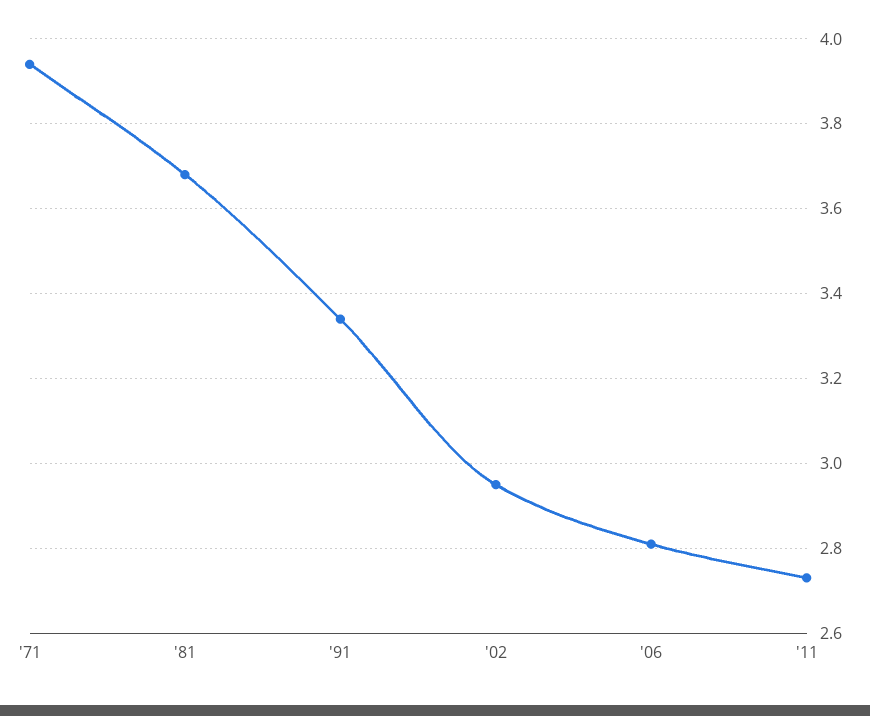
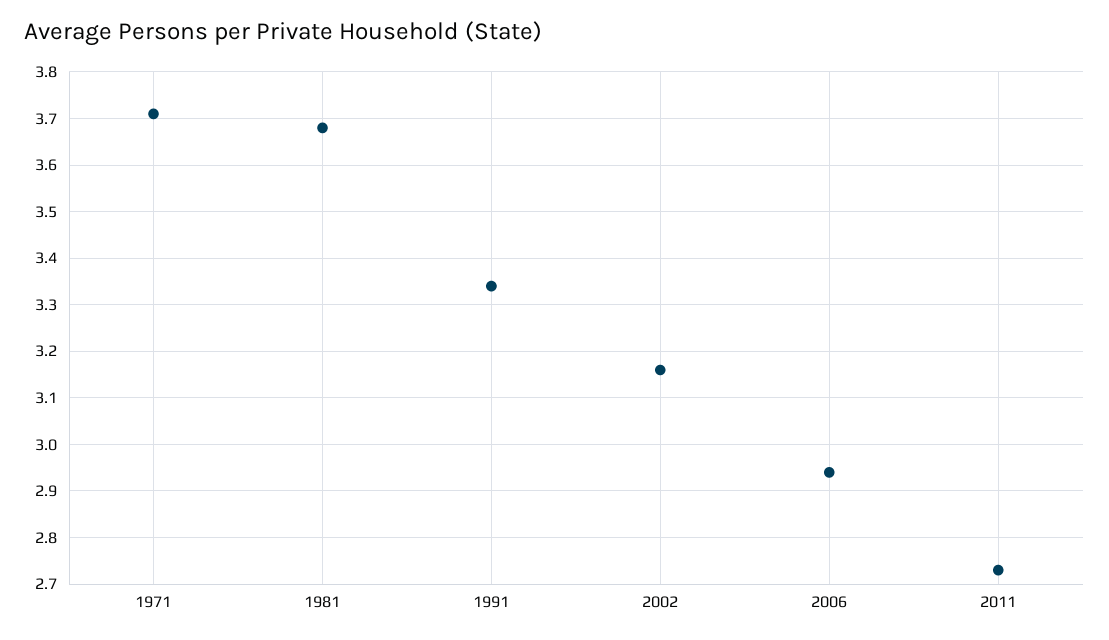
  {
-   "'71": 3.95,
+   "'71": 3.7,
    "'81": 3.7,
    "'91": 3.35,
-   "'02": 2.95,
+   "'02": 3.15,
-   "'06": 2.8,
+   "'06": 2.95,
    "'11": 2.75
  }

